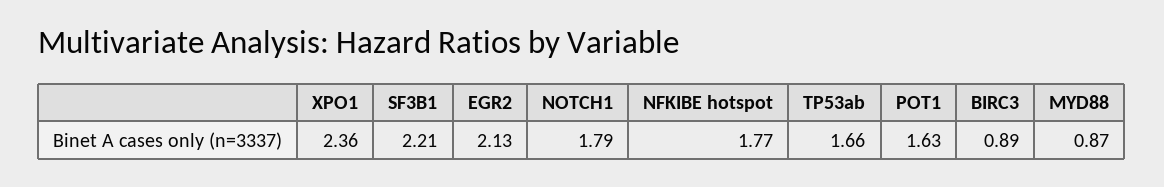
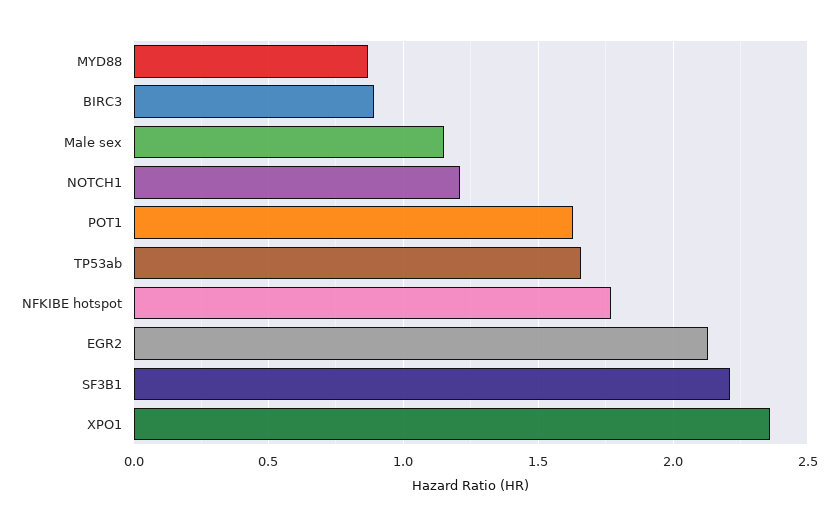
  {
    "XPO1": 2.36,
    "SF3B1": 2.21,
    "EGR2": 2.13,
-   "NOTCH1": 1.79,
+   "NOTCH1": 1.2,
    "NFKIBE hotspot": 1.77,
    "TP53ab": 1.66,
    "POT1": 1.63,
    "BIRC3": 0.89,
-   "MYD88": 0.87
+   "MYD88": 0.87,
+   "Male sex": 1.15
  }

